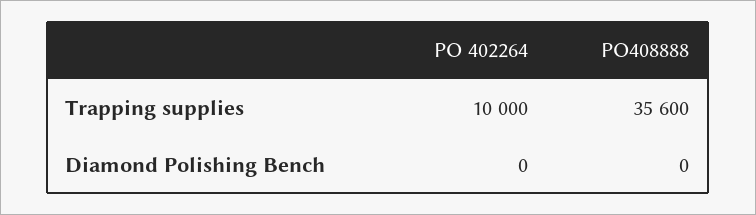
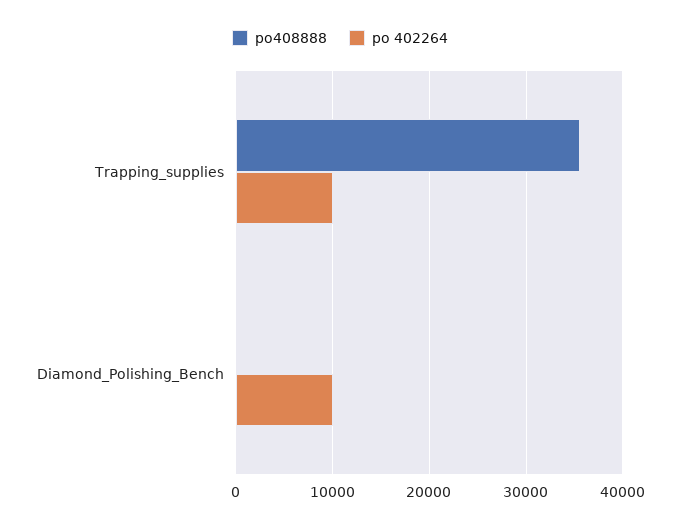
  {
    "PO 402264": {
      "Trapping supplies": 10000,
-     "Diamond Polishing Bench": 0
+     "Diamond Polishing Bench": 10000
    },
    "PO408888": {
      "Trapping supplies": 35600,
      "Diamond Polishing Bench": 0
    }
  }

